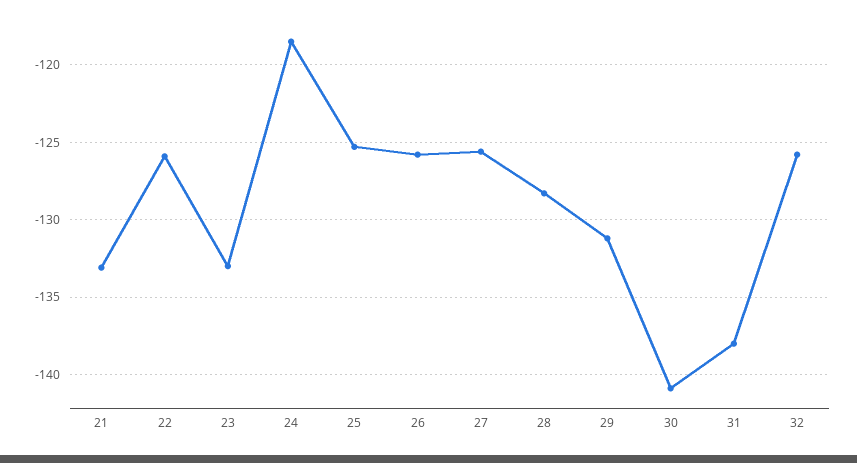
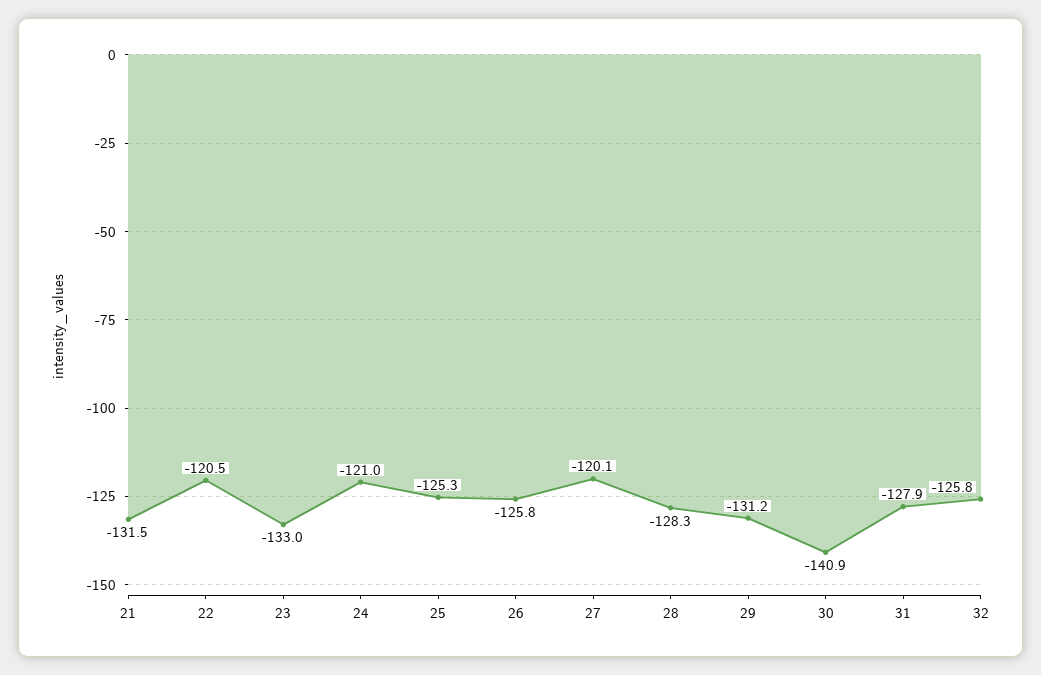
  {
-   "21": -133,
+   "21": -131.5,
-   "22": -126,
+   "22": -120.5,
    "23": -133,
-   "24": -118.5,
+   "24": -121,
    "25": -125.3,
    "26": -125.8,
-   "27": -125.5,
+   "27": -120.1,
    "28": -128.3,
    "29": -131.2,
    "30": -140.9,
-   "31": -138,
+   "31": -127.9,
    "32": -125.8
  }

